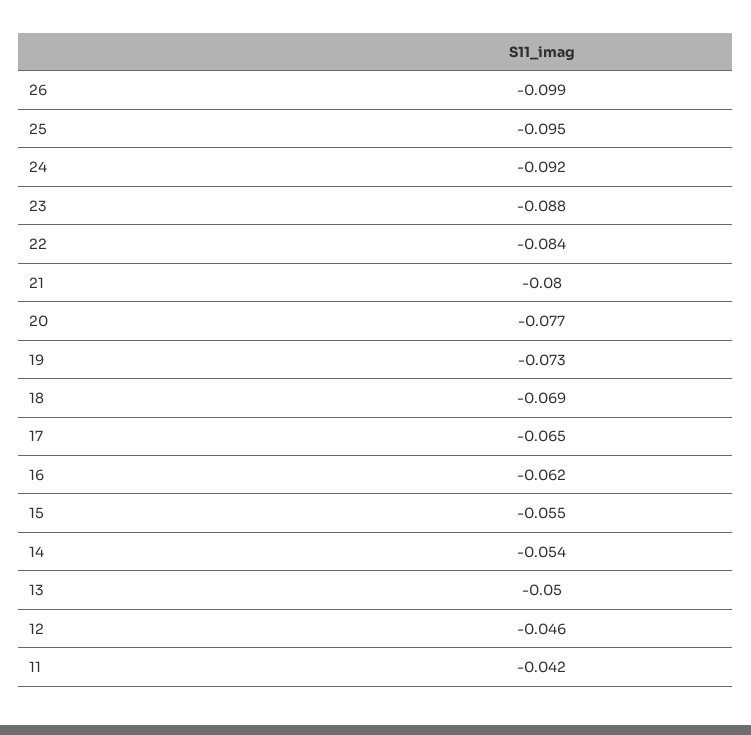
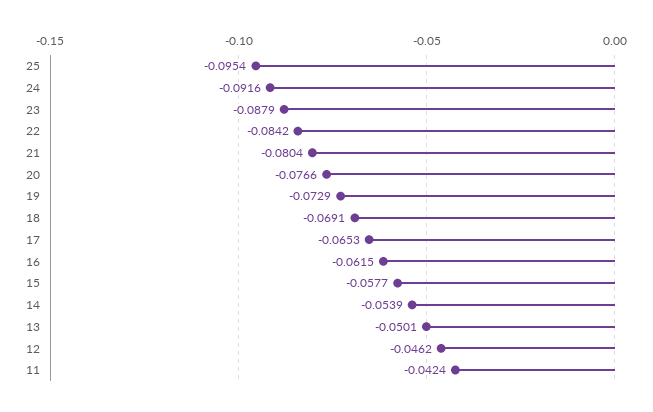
  {
-   "26": -0.099,
    "25": -0.0954,
    "24": -0.0916,
    "23": -0.0879,
    "22": -0.0842,
    "21": -0.0804,
    "20": -0.0766,
    "19": -0.0729,
    "18": -0.0691,
    "17": -0.0653,
    "16": -0.0615,
-   "15": -0.055,
+   "15": -0.0577,
    "14": -0.0539,
    "13": -0.0501,
    "12": -0.0462,
    "11": -0.0424
  }

